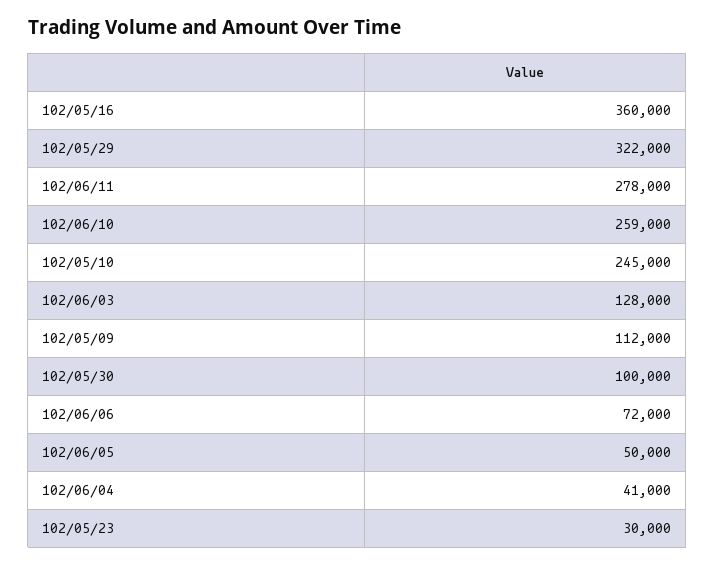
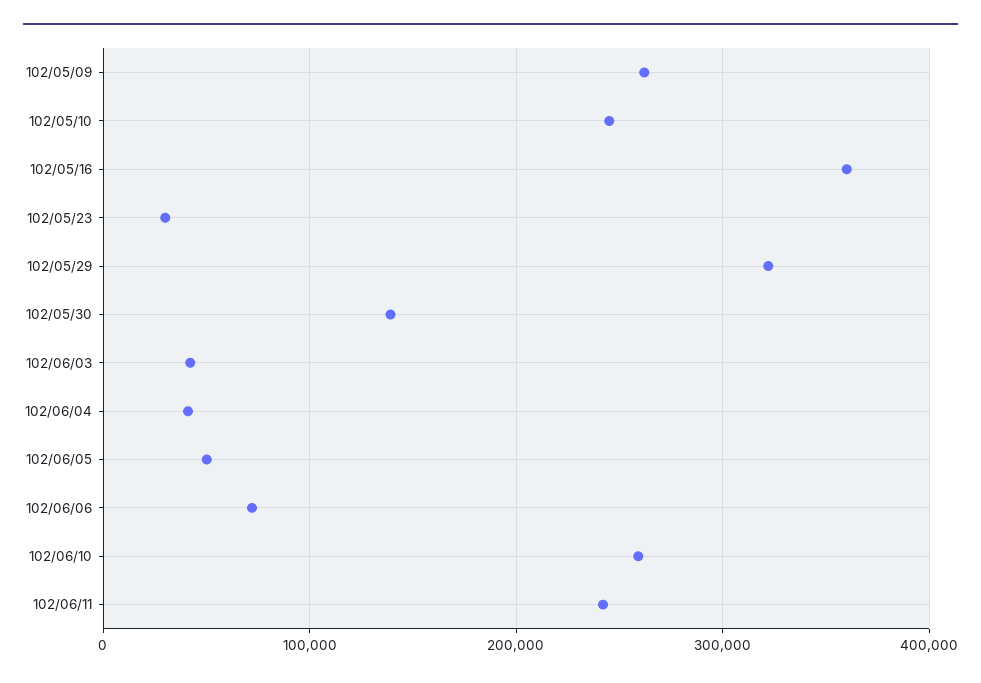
  {
    "102/05/16": 360000,
    "102/05/29": 322000,
-   "102/06/11": 278000,
+   "102/06/11": 240000,
    "102/06/10": 259000,
    "102/05/10": 245000,
-   "102/06/03": 128000,
+   "102/06/03": 40000,
-   "102/05/09": 112000,
+   "102/05/09": 260000,
-   "102/05/30": 100000,
+   "102/05/30": 140000,
    "102/06/06": 72000,
    "102/06/05": 50000,
    "102/06/04": 41000,
    "102/05/23": 30000
  }

